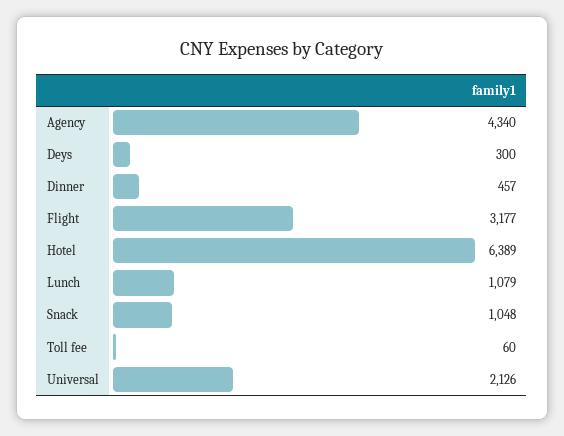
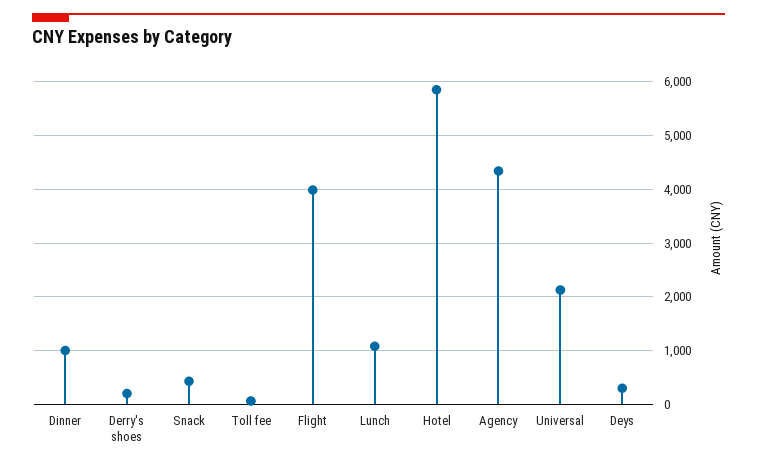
  {
    "Agency": 4340,
    "Deys": 300,
-   "Dinner": 457,
+   "Dinner": 1000,
-   "Flight": 3177,
+   "Flight": 4000,
-   "Hotel": 6389,
+   "Hotel": 5800,
    "Lunch": 1079,
-   "Snack": 1048,
+   "Snack": 400,
    "Toll fee": 60,
-   "Universal": 2126
+   "Universal": 2126,
+   "Derry's shoes": 200
  }

